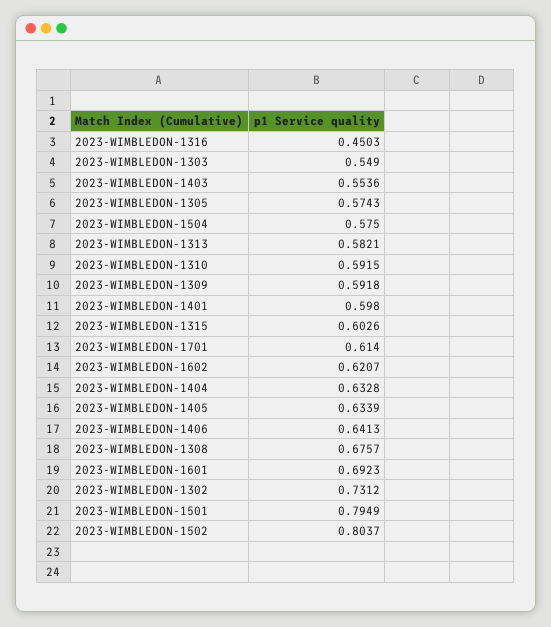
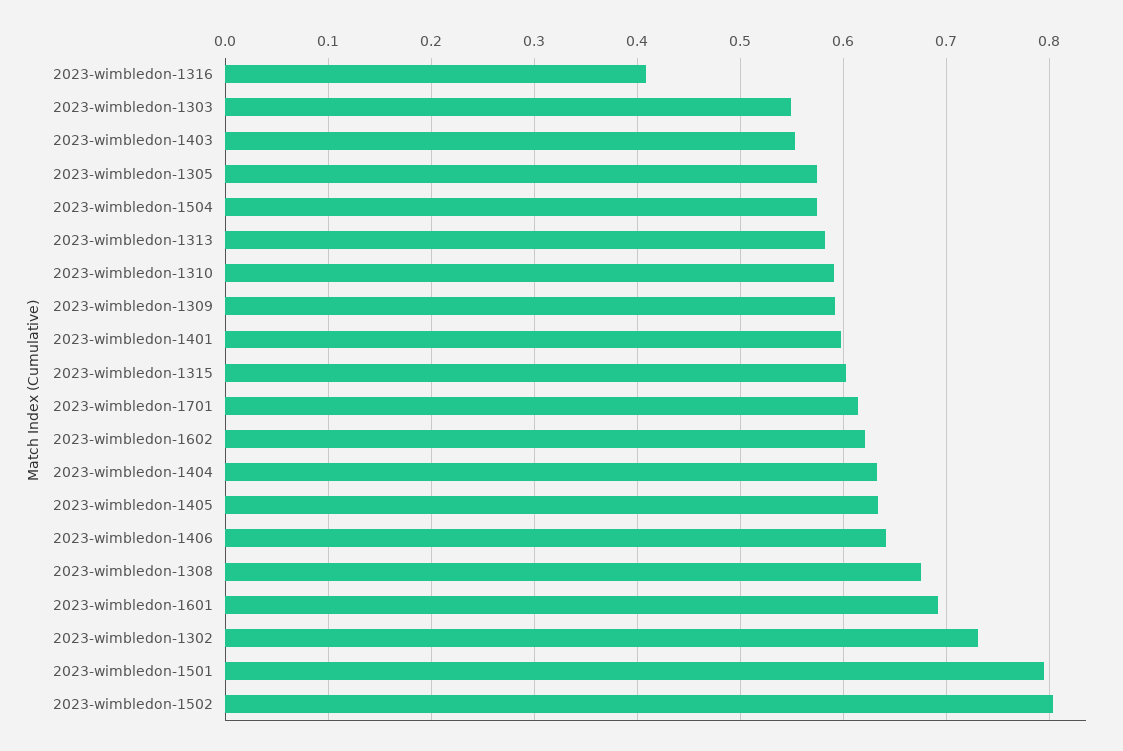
  {
-   "2023-WIMBLEDON-1316": 0.4503,
+   "2023-WIMBLEDON-1316": 0.41,
    "2023-WIMBLEDON-1303": 0.549,
    "2023-WIMBLEDON-1403": 0.5536,
    "2023-WIMBLEDON-1305": 0.5743,
    "2023-WIMBLEDON-1504": 0.575,
    "2023-WIMBLEDON-1313": 0.5821,
    "2023-WIMBLEDON-1310": 0.5915,
    "2023-WIMBLEDON-1309": 0.5918,
    "2023-WIMBLEDON-1401": 0.598,
    "2023-WIMBLEDON-1315": 0.6026,
    "2023-WIMBLEDON-1701": 0.614,
    "2023-WIMBLEDON-1602": 0.6207,
    "2023-WIMBLEDON-1404": 0.6328,
    "2023-WIMBLEDON-1405": 0.6339,
    "2023-WIMBLEDON-1406": 0.6413,
    "2023-WIMBLEDON-1308": 0.6757,
    "2023-WIMBLEDON-1601": 0.6923,
    "2023-WIMBLEDON-1302": 0.7312,
    "2023-WIMBLEDON-1501": 0.7949,
    "2023-WIMBLEDON-1502": 0.8037
  }

